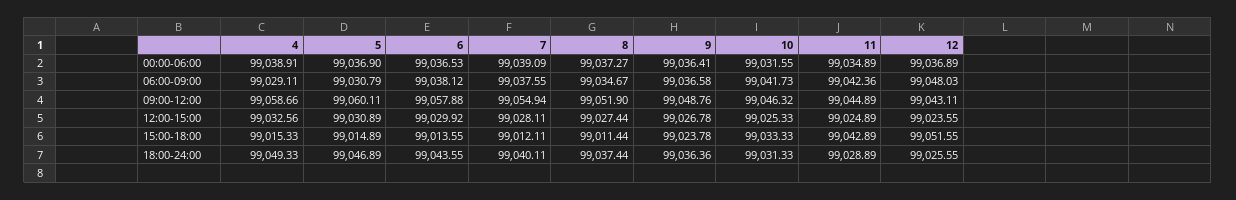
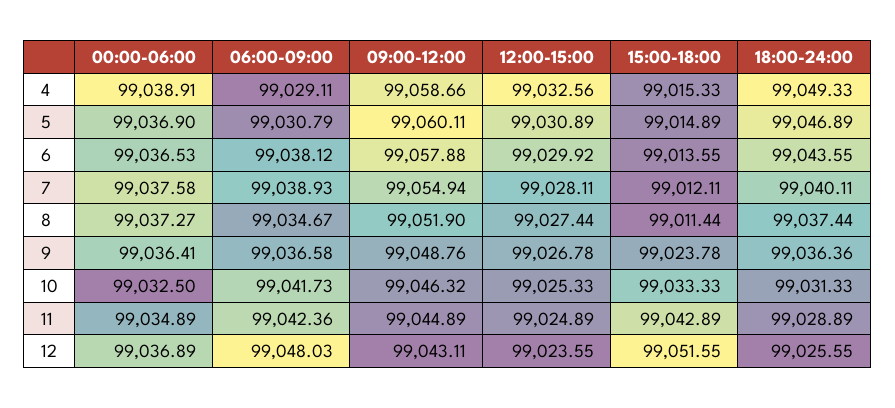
  {
    "4": {
      "00:00-06:00": 99038.91,
      "06:00-09:00": 99029.11,
      "09:00-12:00": 99058.66,
      "12:00-15:00": 99032.56,
      "15:00-18:00": 99015.33,
      "18:00-24:00": 99049.33
    },
    "5": {
      "00:00-06:00": 99036.9,
      "06:00-09:00": 99030.79,
      "09:00-12:00": 99060.11,
      "12:00-15:00": 99030.89,
      "15:00-18:00": 99014.89,
      "18:00-24:00": 99046.89
    },
    "6": {
      "00:00-06:00": 99036.53,
      "06:00-09:00": 99038.12,
      "09:00-12:00": 99057.88,
      "12:00-15:00": 99029.92,
      "15:00-18:00": 99013.55,
      "18:00-24:00": 99043.55
    },
    "7": {
-     "00:00-06:00": 99039.09,
+     "00:00-06:00": 99037.58,
-     "06:00-09:00": 99037.55,
+     "06:00-09:00": 99038.93,
      "09:00-12:00": 99054.94,
      "12:00-15:00": 99028.11,
      "15:00-18:00": 99012.11,
      "18:00-24:00": 99040.11
    },
    "8": {
      "00:00-06:00": 99037.27,
      "06:00-09:00": 99034.67,
      "09:00-12:00": 99051.9,
      "12:00-15:00": 99027.44,
      "15:00-18:00": 99011.44,
      "18:00-24:00": 99037.44
    },
    "9": {
      "00:00-06:00": 99036.41,
      "06:00-09:00": 99036.58,
      "09:00-12:00": 99048.76,
      "12:00-15:00": 99026.78,
      "15:00-18:00": 99023.78,
      "18:00-24:00": 99036.36
    },
    "10": {
-     "00:00-06:00": 99031.55,
+     "00:00-06:00": 99032.5,
      "06:00-09:00": 99041.73,
      "09:00-12:00": 99046.32,
      "12:00-15:00": 99025.33,
      "15:00-18:00": 99033.33,
      "18:00-24:00": 99031.33
    },
    "11": {
      "00:00-06:00": 99034.89,
      "06:00-09:00": 99042.36,
      "09:00-12:00": 99044.89,
      "12:00-15:00": 99024.89,
      "15:00-18:00": 99042.89,
      "18:00-24:00": 99028.89
    },
    "12": {
      "00:00-06:00": 99036.89,
      "06:00-09:00": 99048.03,
      "09:00-12:00": 99043.11,
      "12:00-15:00": 99023.55,
      "15:00-18:00": 99051.55,
      "18:00-24:00": 99025.55
    }
  }

